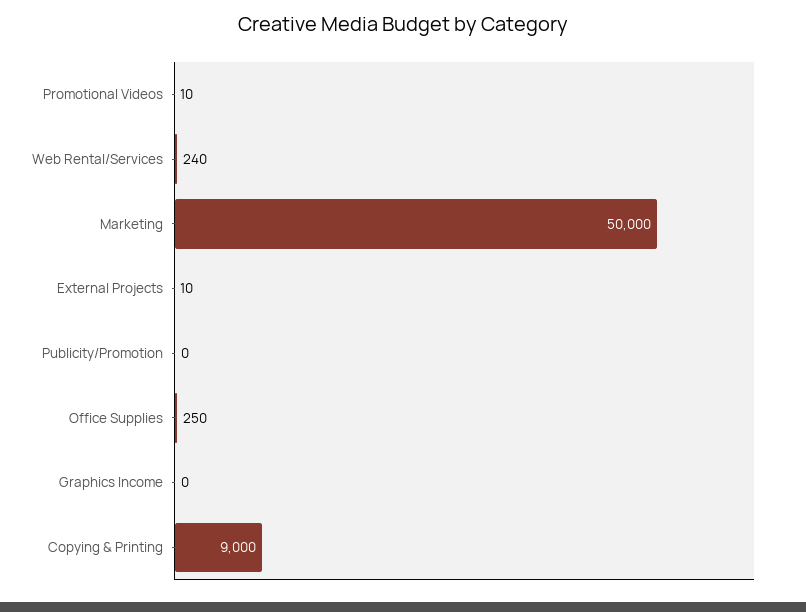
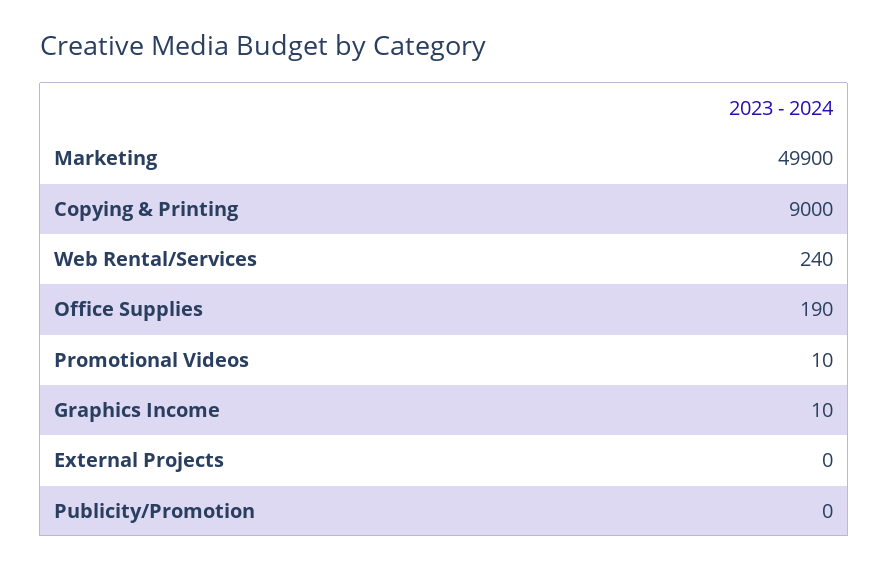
  {
    "Promotional Videos": 10,
    "Web Rental/Services": 240,
-   "Marketing": 50000,
+   "Marketing": 49900,
-   "External Projects": 10,
+   "External Projects": 0,
    "Publicity/Promotion": 0,
-   "Office Supplies": 250,
+   "Office Supplies": 190,
-   "Graphics Income": 0,
+   "Graphics Income": 10,
    "Copying & Printing": 9000
  }

